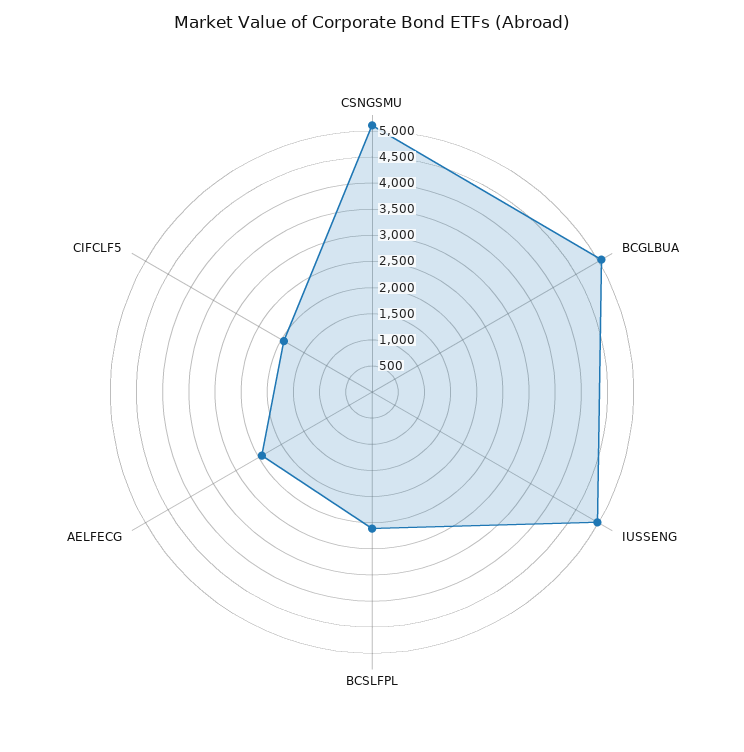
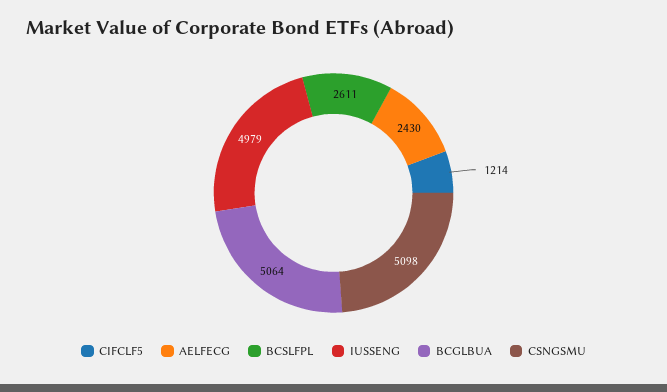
  {
    "CSNGSMU": 5098,
    "BCGLBUA": 5064,
    "IUSSENG": 4979,
    "BCSLFPL": 2611,
    "AELFECG": 2430,
-   "CIFCLF5": 2000
+   "CIFCLF5": 1214
  }

